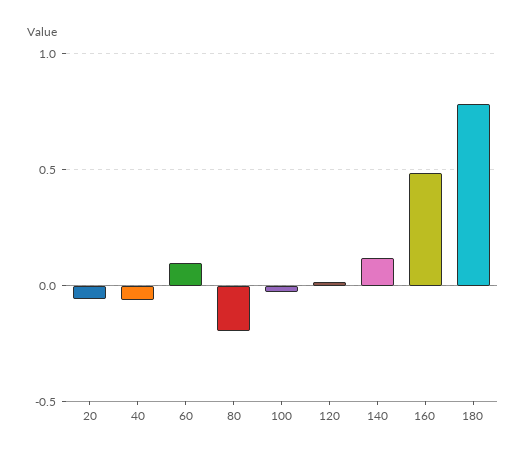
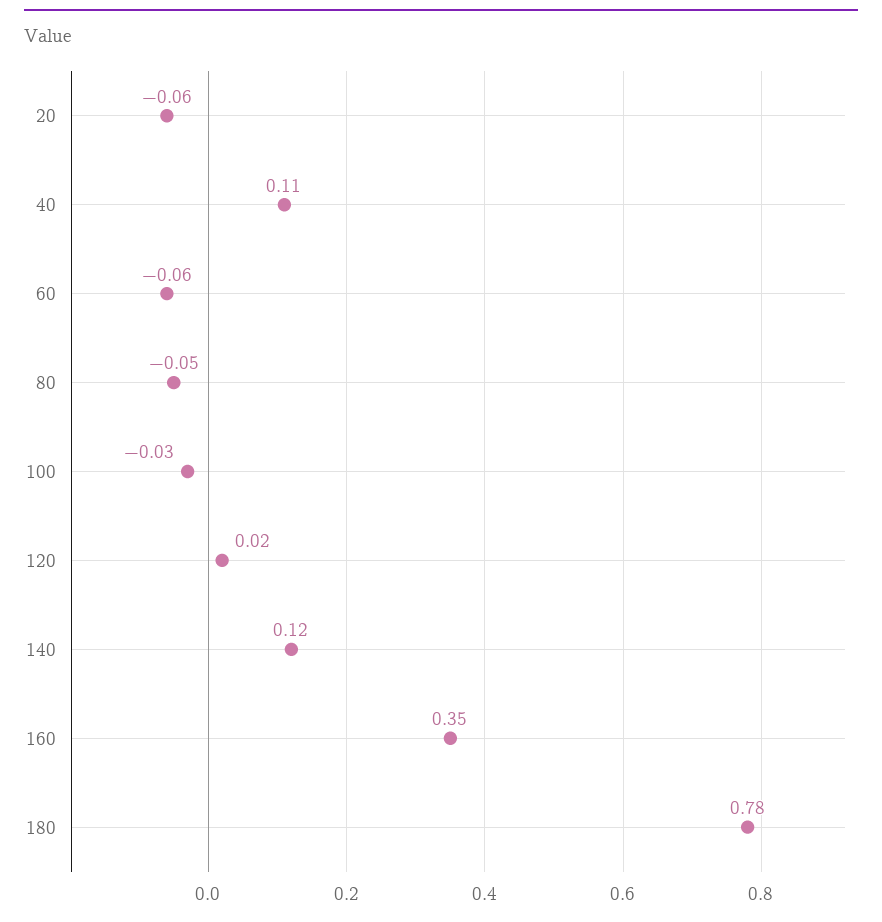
  {
    "20": -0.06,
-   "40": -0.05,
+   "40": 0.11,
-   "60": 0.1,
+   "60": -0.06,
-   "80": -0.2,
+   "80": -0.05,
    "100": -0.03,
    "120": 0.02,
    "140": 0.12,
-   "160": 0.5,
+   "160": 0.35,
    "180": 0.78
  }

